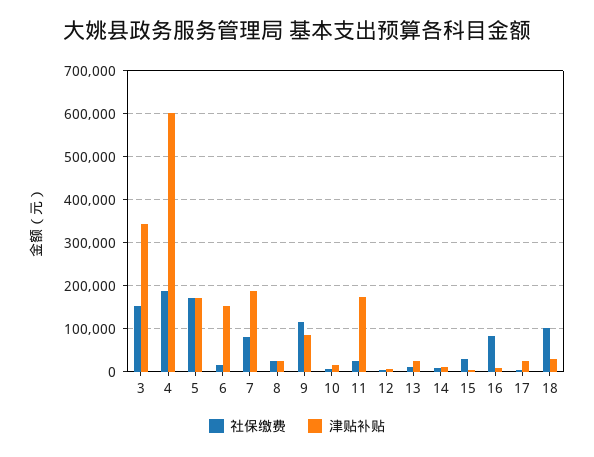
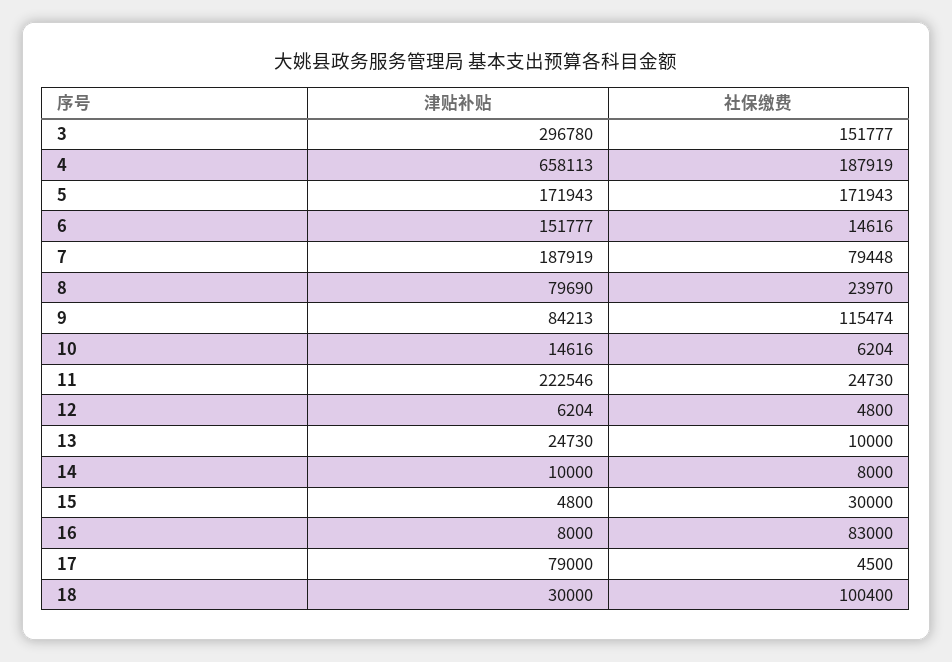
  {
    "社保缴费": {
      "3": 151777,
      "4": 187919,
      "5": 171943,
      "6": 14616,
      "7": 79448,
      "8": 23970,
      "9": 115474,
      "10": 6204,
      "11": 24730,
      "12": 4800,
      "13": 10000,
      "14": 8000,
      "15": 30000,
      "16": 83000,
      "17": 4500,
      "18": 100400
    },
    "津贴补贴": {
-     "3": 340000,
+     "3": 296780,
-     "4": 600000,
+     "4": 658113,
      "5": 171943,
      "6": 151777,
      "7": 187919,
-     "8": 20000,
+     "8": 79690,
      "9": 84213,
      "10": 14616,
-     "11": 180000,
+     "11": 222546,
      "12": 6204,
      "13": 24730,
      "14": 10000,
      "15": 4800,
      "16": 8000,
-     "17": 20000,
+     "17": 79000,
      "18": 30000
    }
  }

